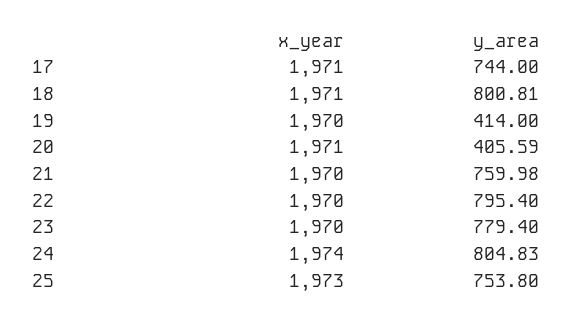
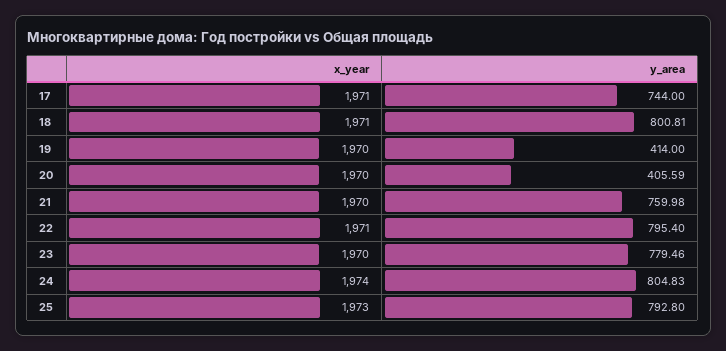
  {
    "x_year": {
      "17": 1971,
      "18": 1971,
      "19": 1970,
-     "20": 1971,
+     "20": 1970,
      "21": 1970,
-     "22": 1970,
+     "22": 1971,
      "23": 1970,
      "24": 1974,
      "25": 1973
    },
    "y_area": {
      "17": 744,
      "18": 800.81,
      "19": 414,
      "20": 405.59,
      "21": 759.98,
      "22": 795.4,
-     "23": 779.4,
+     "23": 779.46,
      "24": 804.83,
-     "25": 753.8
+     "25": 792.8
    }
  }

